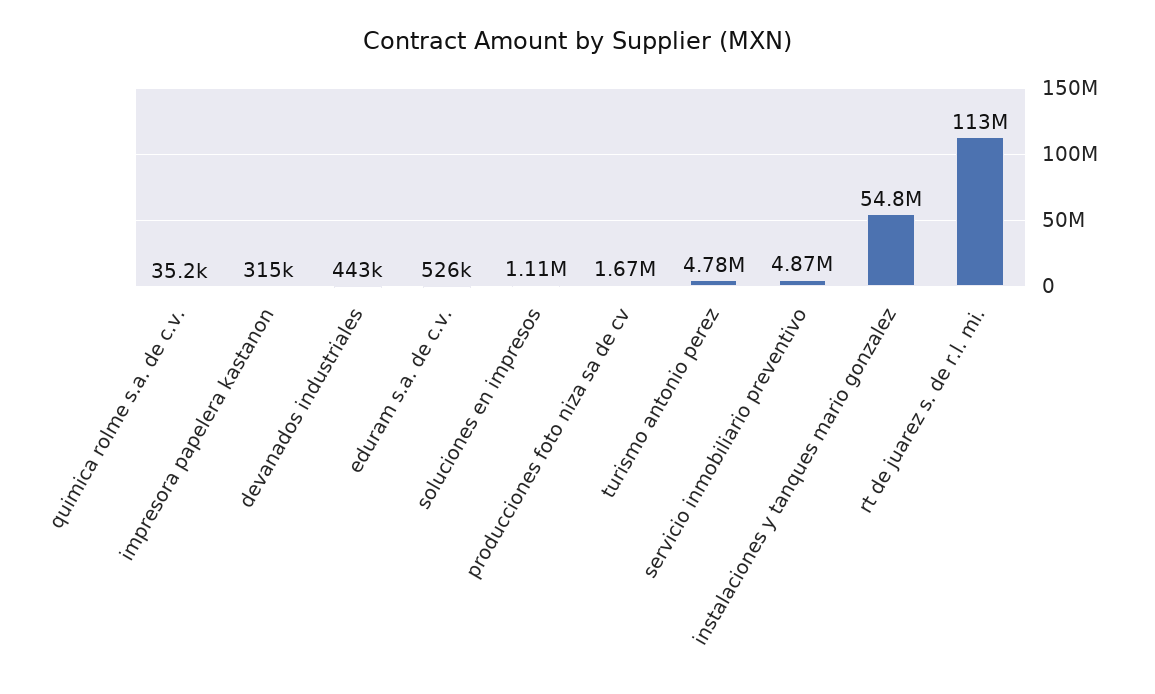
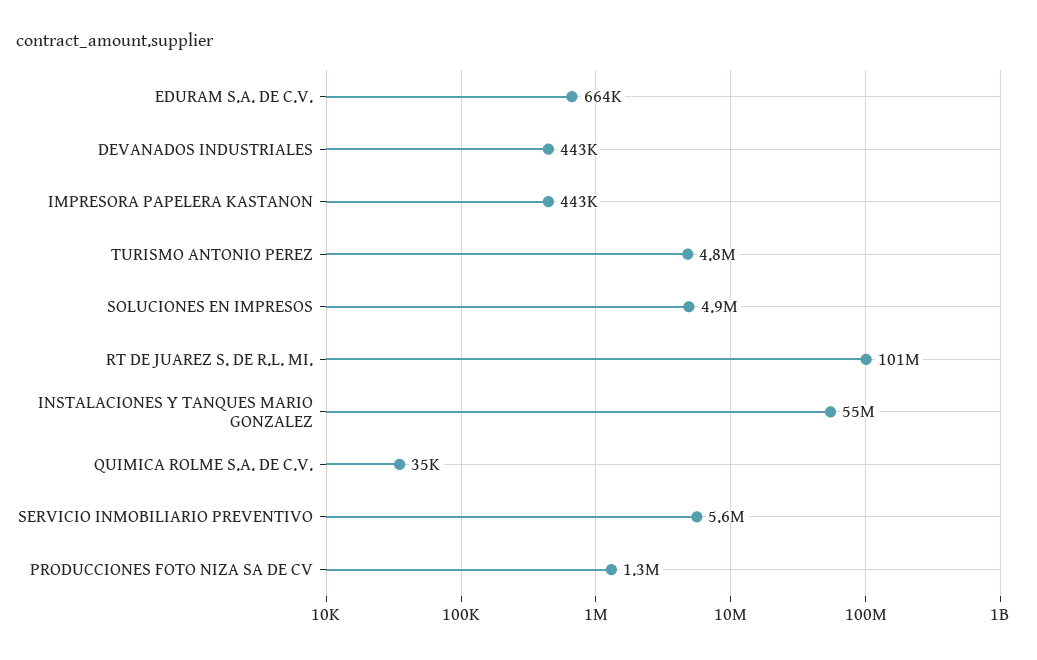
  {
    "quimica rolme s.a. de c.v.": 35200,
-   "impresora papelera kastanon": 315000,
+   "impresora papelera kastanon": 443000,
    "devanados industriales": 443000,
-   "eduram s.a. de c.v.": 526000,
+   "eduram s.a. de c.v.": 664000,
-   "soluciones en impresos": 1110000,
+   "soluciones en impresos": 4900000,
-   "producciones foto niza sa de cv": 1670000,
+   "producciones foto niza sa de cv": 1300000,
    "turismo antonio perez": 4780000,
-   "servicio inmobiliario preventivo": 4870000,
+   "servicio inmobiliario preventivo": 5600000,
    "instalaciones y tanques mario gonzalez": 54800000,
-   "rt de juarez s. de r.l. mi.": 113000000
+   "rt de juarez s. de r.l. mi.": 101000000
  }

